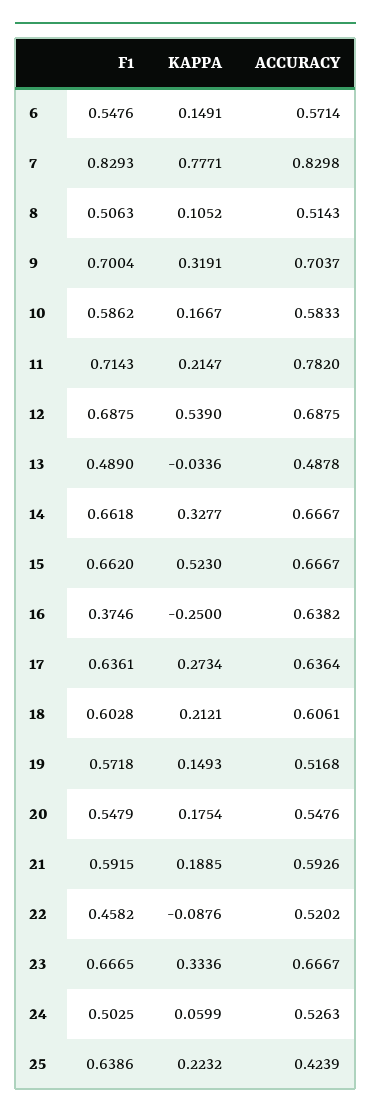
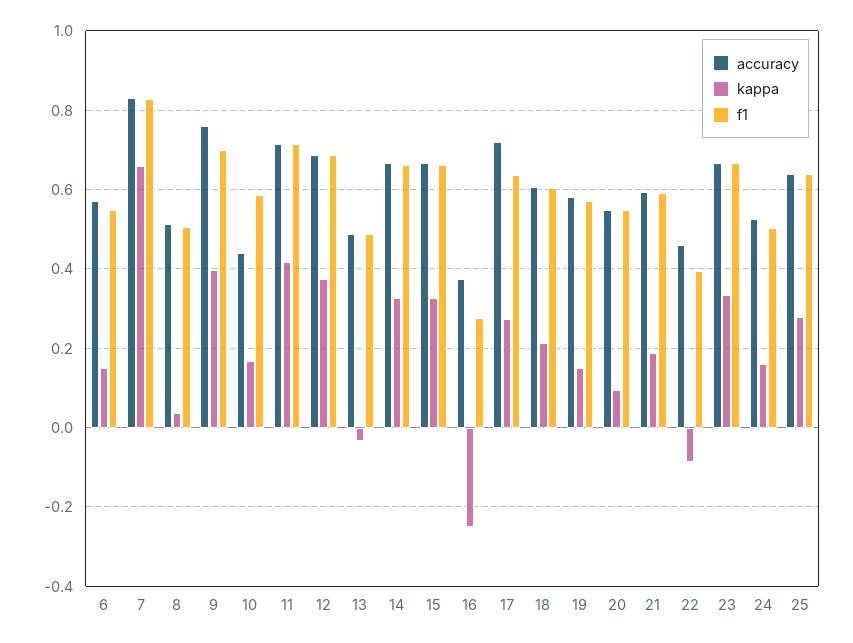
  {
    "F1": {
      "6": 0.5476,
      "7": 0.8293,
      "8": 0.5063,
      "9": 0.7004,
      "10": 0.5862,
      "11": 0.7143,
      "12": 0.6875,
      "13": 0.489,
      "14": 0.6618,
      "15": 0.662,
-     "16": 0.3746,
+     "16": 0.28,
      "17": 0.6361,
      "18": 0.6028,
      "19": 0.5718,
      "20": 0.5479,
      "21": 0.5915,
-     "22": 0.4582,
+     "22": 0.4,
      "23": 0.6665,
      "24": 0.5025,
      "25": 0.6386
    },
    "KAPPA": {
      "6": 0.1491,
-     "7": 0.7771,
+     "7": 0.66,
-     "8": 0.1052,
+     "8": 0.04,
-     "9": 0.3191,
+     "9": 0.4,
      "10": 0.1667,
-     "11": 0.2147,
+     "11": 0.42,
-     "12": 0.539,
+     "12": 0.38,
      "13": -0.0336,
      "14": 0.3277,
-     "15": 0.523,
+     "15": 0.32,
      "16": -0.25,
      "17": 0.2734,
      "18": 0.2121,
      "19": 0.1493,
-     "20": 0.1754,
+     "20": 0.1,
      "21": 0.1885,
      "22": -0.0876,
      "23": 0.3336,
-     "24": 0.0599,
+     "24": 0.16,
-     "25": 0.2232
+     "25": 0.28
    },
    "ACCURACY": {
      "6": 0.5714,
      "7": 0.8298,
      "8": 0.5143,
-     "9": 0.7037,
+     "9": 0.76,
-     "10": 0.5833,
+     "10": 0.44,
-     "11": 0.782,
+     "11": 0.72,
      "12": 0.6875,
      "13": 0.4878,
      "14": 0.6667,
      "15": 0.6667,
-     "16": 0.6382,
+     "16": 0.38,
-     "17": 0.6364,
+     "17": 0.72,
      "18": 0.6061,
-     "19": 0.5168,
+     "19": 0.58,
      "20": 0.5476,
      "21": 0.5926,
-     "22": 0.5202,
+     "22": 0.46,
      "23": 0.6667,
      "24": 0.5263,
-     "25": 0.4239
+     "25": 0.64
    }
  }

